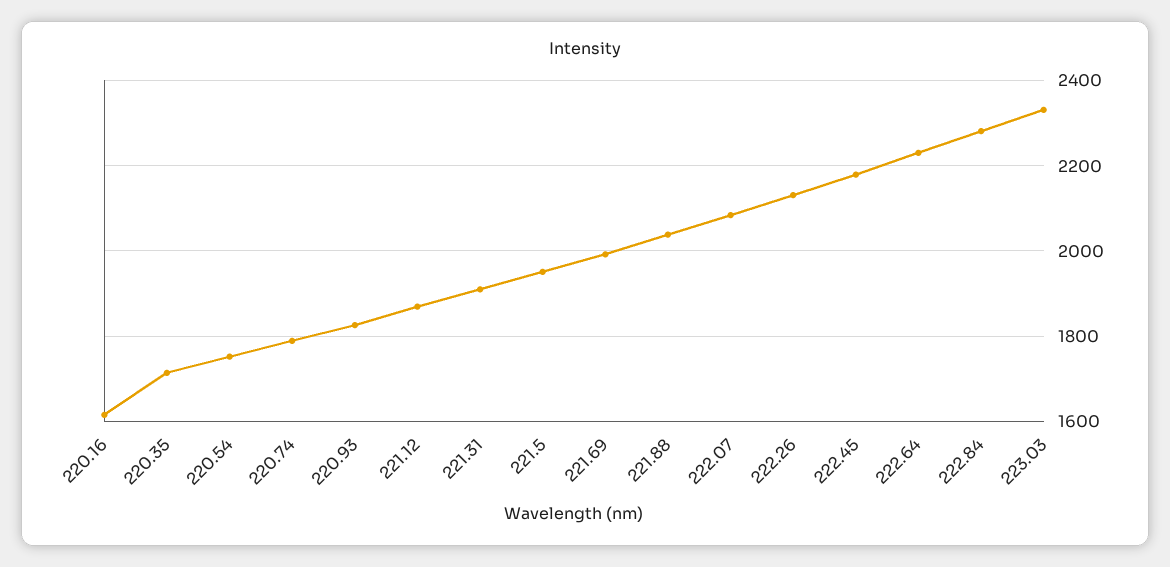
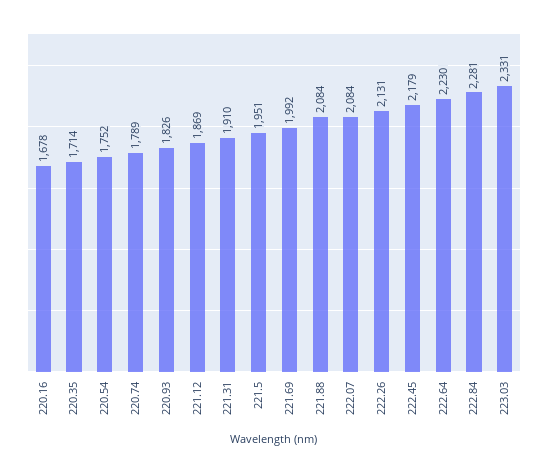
  {
-   "220.16": 1620,
+   "220.16": 1678,
    "220.35": 1714,
    "220.54": 1752,
    "220.74": 1789,
    "220.93": 1826,
    "221.12": 1869,
    "221.31": 1910,
    "221.5": 1951,
    "221.69": 1992,
-   "221.88": 2040,
+   "221.88": 2084,
    "222.07": 2084,
    "222.26": 2131,
    "222.45": 2179,
    "222.64": 2230,
    "222.84": 2281,
    "223.03": 2331
  }

